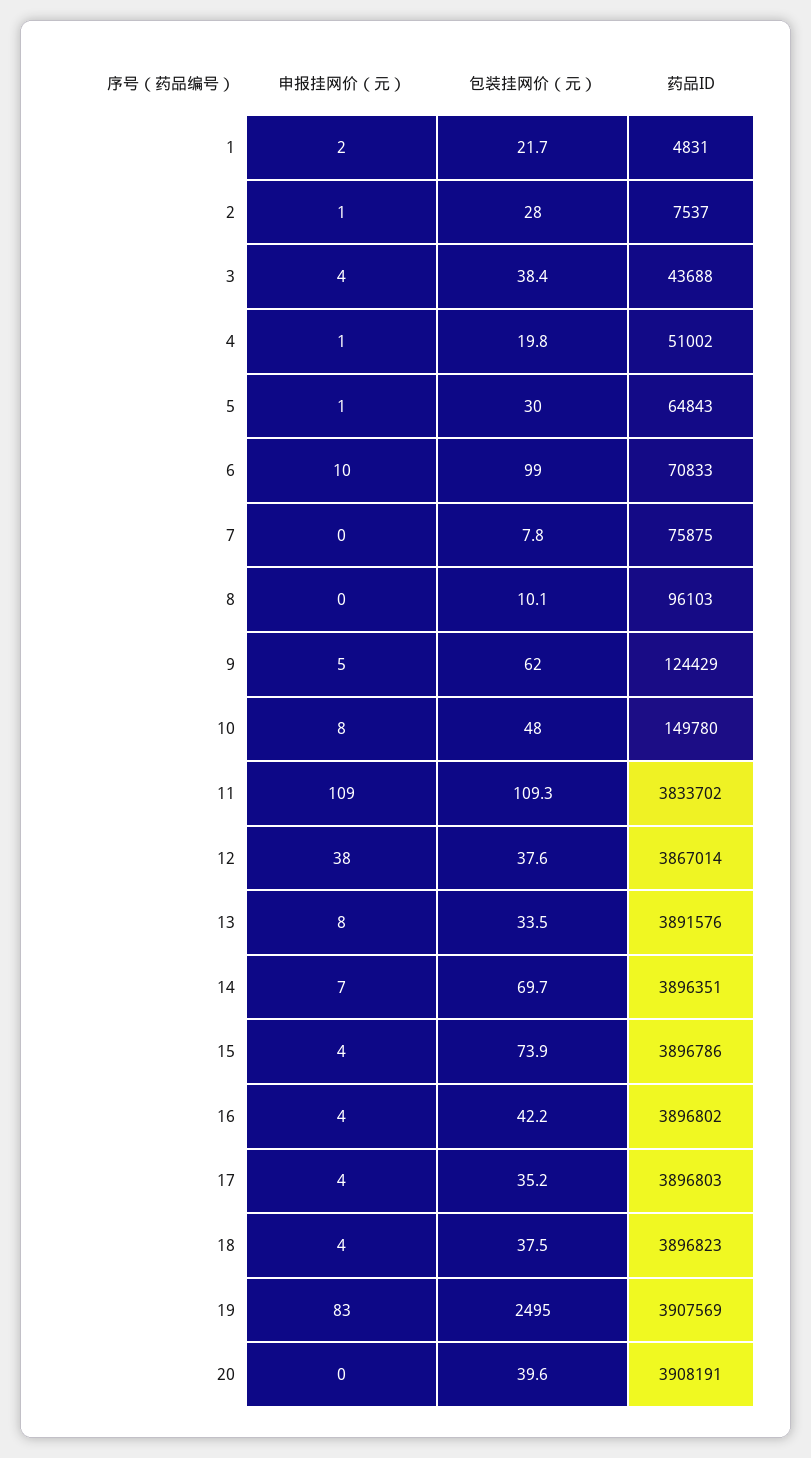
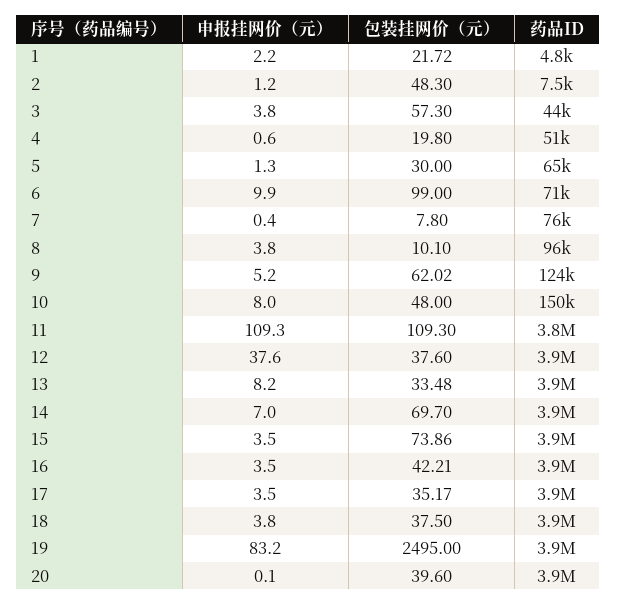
  {
    "申报挂网价（元）": {
      "1": 2.2,
      "2": 1.2,
      "3": 3.8,
      "4": 0.6,
      "5": 1.3,
      "6": 9.9,
      "7": 0.4,
-     "8": 0,
+     "8": 3.8,
      "9": 5.2,
      "10": 8,
      "11": 109.3,
      "12": 37.6,
      "13": 8.2,
      "14": 7,
      "15": 3.5,
      "16": 3.5,
      "17": 3.5,
      "18": 3.8,
      "19": 83.2,
      "20": 0.1
    },
    "包装挂网价（元）": {
      "1": 21.72,
-     "2": 28,
+     "2": 48.3,
-     "3": 38.4,
+     "3": 57.3,
      "4": 19.8,
      "5": 30,
      "6": 99,
      "7": 7.8,
      "8": 10.1,
      "9": 62.02,
      "10": 48,
      "11": 109.3,
      "12": 37.6,
      "13": 33.48,
      "14": 69.7,
      "15": 73.86,
      "16": 42.21,
      "17": 35.17,
      "18": 37.5,
      "19": 2495,
      "20": 39.6
    },
    "药品ID": {
      "1": 4831,
      "2": 7537,
      "3": 43688,
      "4": 51002,
      "5": 64843,
      "6": 70833,
      "7": 75875,
      "8": 96103,
      "9": 124429,
      "10": 149780,
      "11": 3833702,
      "12": 3867014,
      "13": 3891576,
      "14": 3896351,
      "15": 3896786,
      "16": 3896802,
      "17": 3896803,
      "18": 3896823,
      "19": 3907569,
      "20": 3908191
    }
  }

